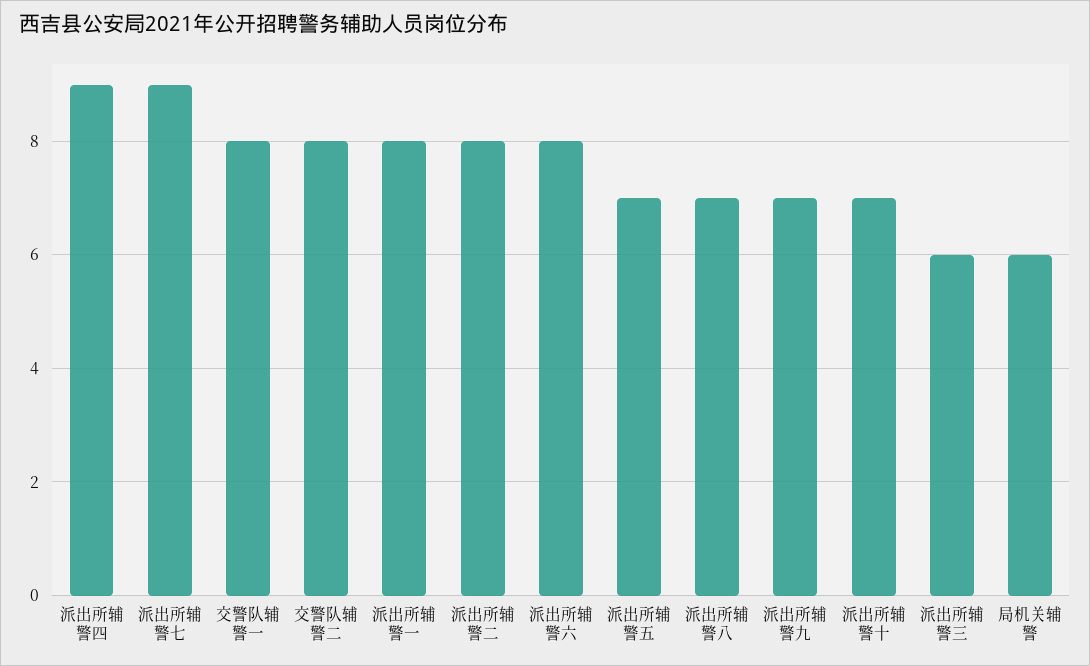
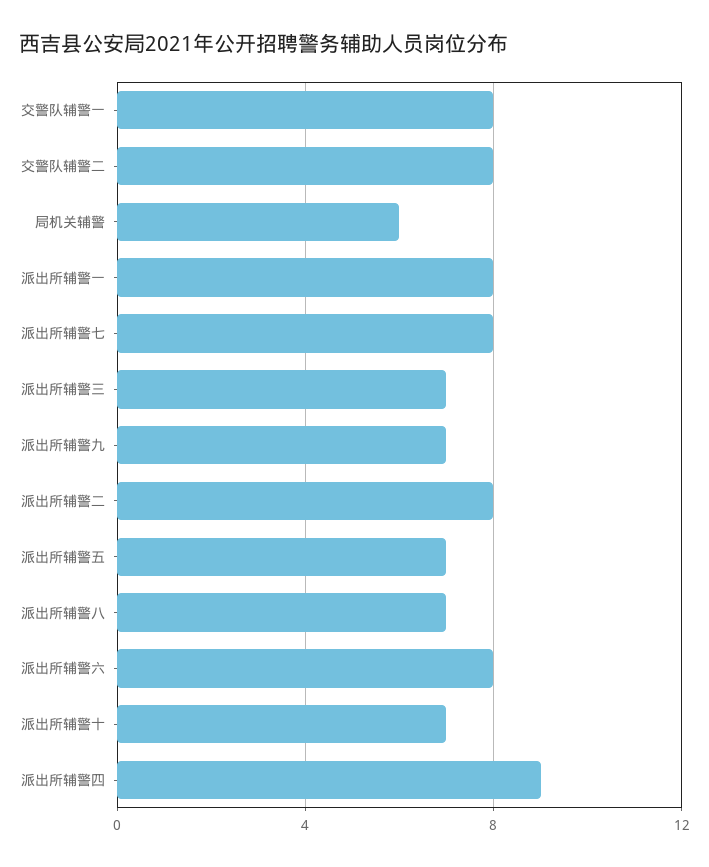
  {
    "派出所辅警四": 9,
-   "派出所辅警七": 9,
+   "派出所辅警七": 8,
    "交警队辅警一": 8,
    "交警队辅警二": 8,
    "派出所辅警一": 8,
    "派出所辅警二": 8,
    "派出所辅警六": 8,
    "派出所辅警五": 7,
    "派出所辅警八": 7,
    "派出所辅警九": 7,
    "派出所辅警十": 7,
-   "派出所辅警三": 6,
+   "派出所辅警三": 7,
    "局机关辅警": 6
  }

